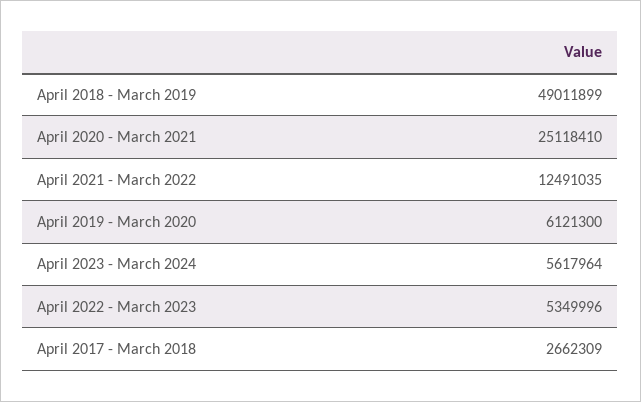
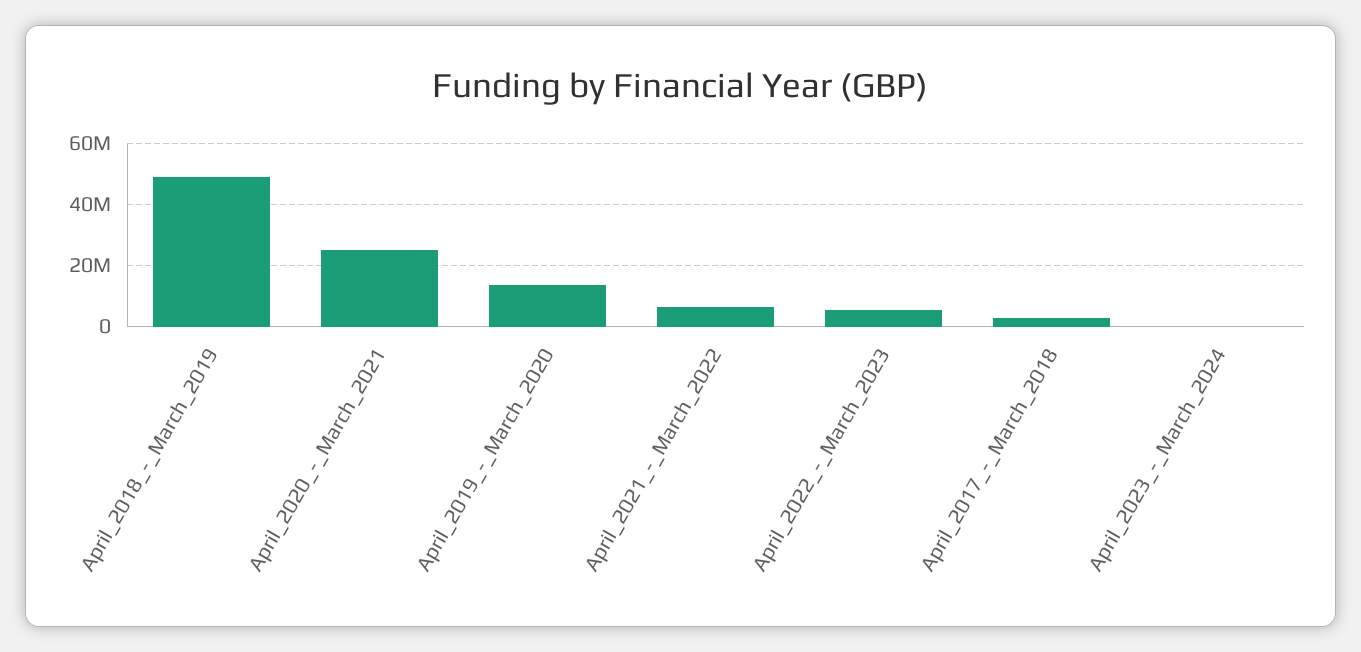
  {
    "April 2018 - March 2019": 49011899,
    "April 2020 - March 2021": 25118410,
-   "April 2021 - March 2022": 12491035,
+   "April 2021 - March 2022": 6000000,
-   "April 2019 - March 2020": 6121300,
+   "April 2019 - March 2020": 14000000,
-   "April 2023 - March 2024": 5617964,
+   "April 2023 - March 2024": 0,
    "April 2022 - March 2023": 5349996,
    "April 2017 - March 2018": 2662309
  }

